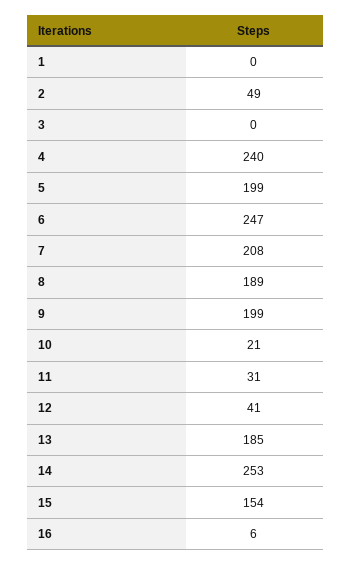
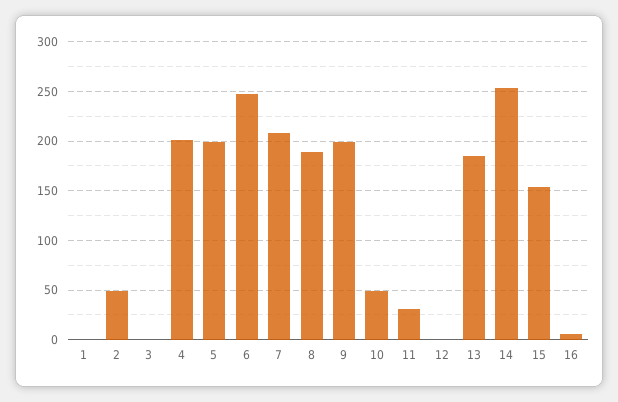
  {
    "1": 0,
    "2": 49,
    "3": 0,
-   "4": 240,
+   "4": 200,
    "5": 199,
    "6": 247,
    "7": 208,
    "8": 189,
    "9": 199,
-   "10": 21,
+   "10": 50,
    "11": 31,
-   "12": 41,
+   "12": 0,
    "13": 185,
    "14": 253,
    "15": 154,
    "16": 6
  }

